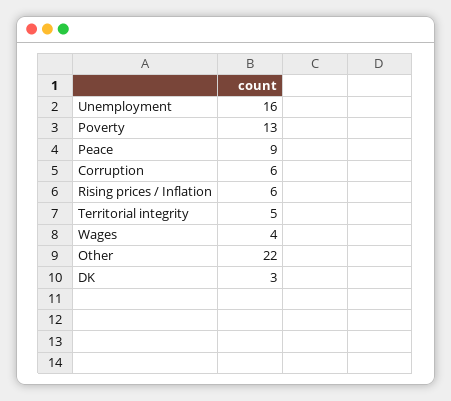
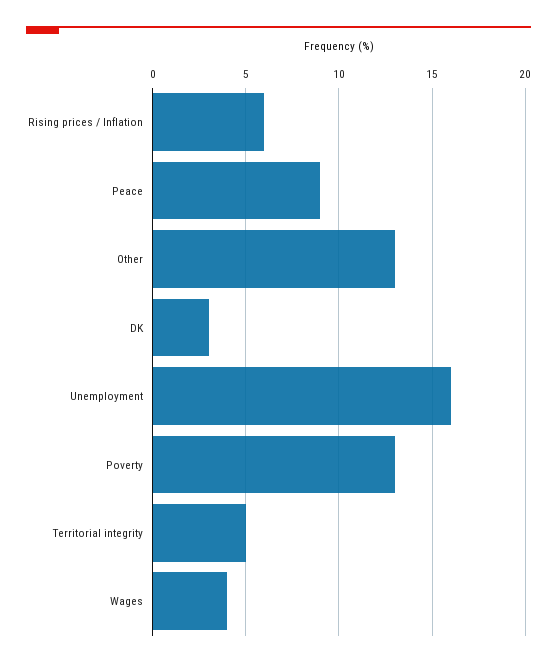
  {
    "Unemployment": 16,
    "Poverty": 13,
    "Peace": 9,
-   "Corruption": 6,
    "Rising prices / Inflation": 6,
    "Territorial integrity": 5,
    "Wages": 4,
-   "Other": 22,
+   "Other": 13,
    "DK": 3
  }

